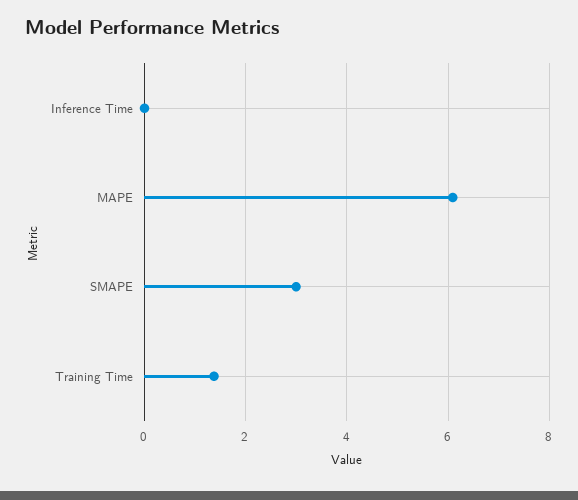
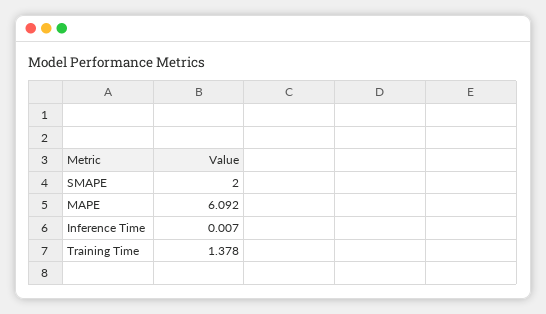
  {
    "Inference Time": 0.007,
    "MAPE": 6.092,
-   "SMAPE": 3,
+   "SMAPE": 2,
    "Training Time": 1.378
  }

